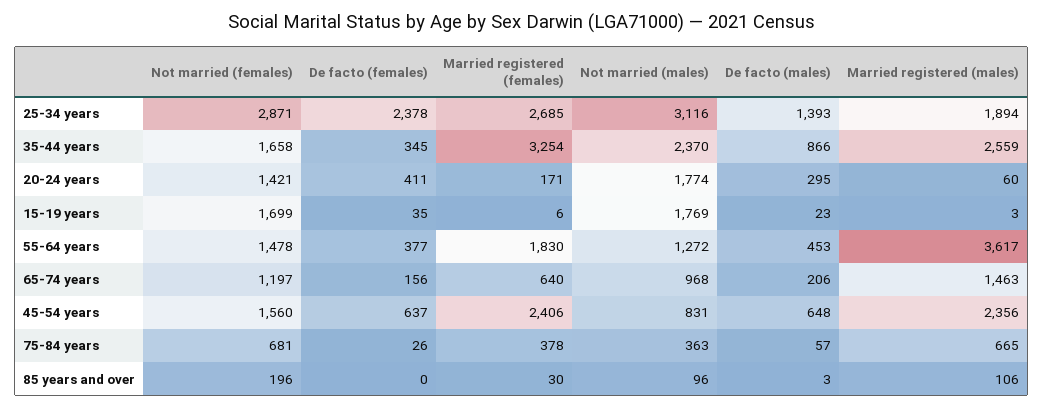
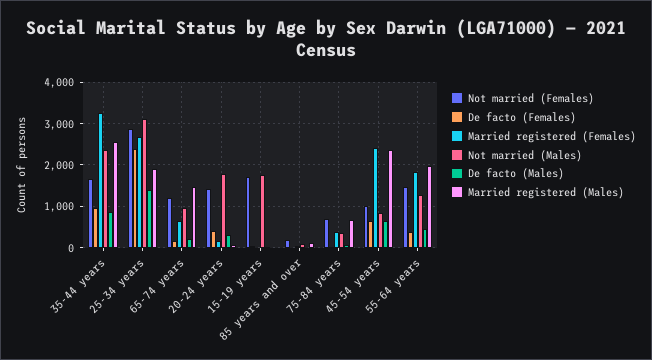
  {
    "Not married (females)": {
      "25-34 years": 2871,
      "35-44 years": 1658,
      "20-24 years": 1421,
      "15-19 years": 1699,
      "55-64 years": 1478,
      "65-74 years": 1197,
-     "45-54 years": 1560,
+     "45-54 years": 1000,
      "75-84 years": 681,
      "85 years and over": 196
    },
    "De facto (females)": {
      "25-34 years": 2378,
-     "35-44 years": 345,
+     "35-44 years": 1000,
      "20-24 years": 411,
      "15-19 years": 35,
      "55-64 years": 377,
      "65-74 years": 156,
      "45-54 years": 637,
      "75-84 years": 26,
      "85 years and over": 0
    },
    "Married registered (females)": {
      "25-34 years": 2685,
      "35-44 years": 3254,
      "20-24 years": 171,
      "15-19 years": 6,
      "55-64 years": 1830,
      "65-74 years": 640,
      "45-54 years": 2406,
      "75-84 years": 378,
      "85 years and over": 30
    },
    "Not married (males)": {
      "25-34 years": 3116,
      "35-44 years": 2370,
      "20-24 years": 1774,
      "15-19 years": 1769,
      "55-64 years": 1272,
      "65-74 years": 968,
      "45-54 years": 831,
      "75-84 years": 363,
      "85 years and over": 96
    },
    "De facto (males)": {
      "25-34 years": 1393,
      "35-44 years": 866,
      "20-24 years": 295,
      "15-19 years": 23,
      "55-64 years": 453,
      "65-74 years": 206,
      "45-54 years": 648,
      "75-84 years": 57,
      "85 years and over": 3
    },
    "Married registered (males)": {
      "25-34 years": 1894,
      "35-44 years": 2559,
      "20-24 years": 60,
      "15-19 years": 3,
-     "55-64 years": 3617,
+     "55-64 years": 2000,
      "65-74 years": 1463,
      "45-54 years": 2356,
      "75-84 years": 665,
      "85 years and over": 106
    }
  }

